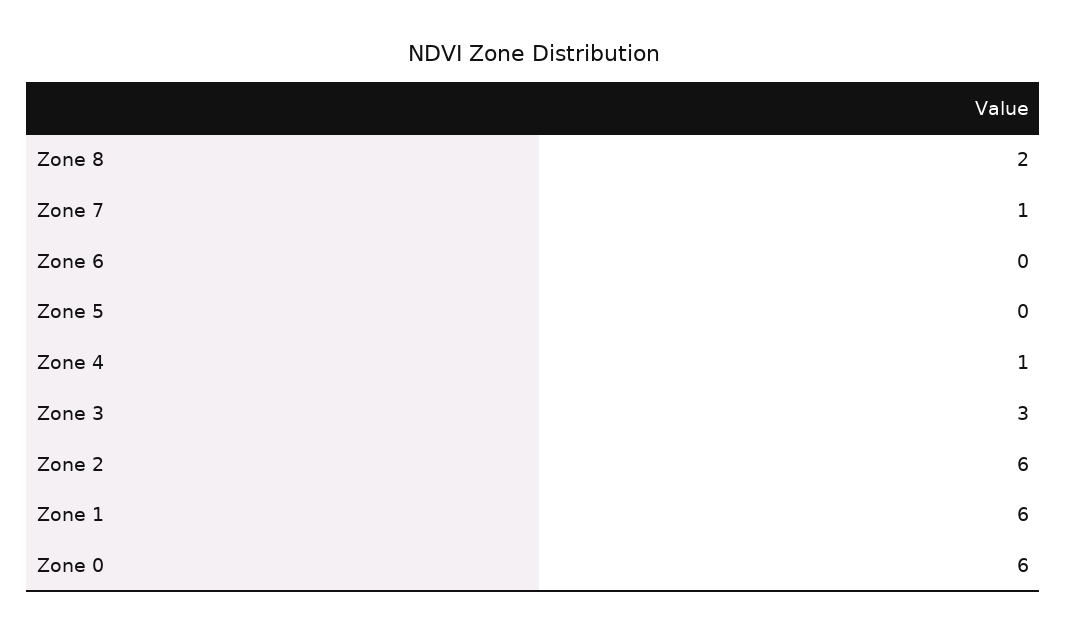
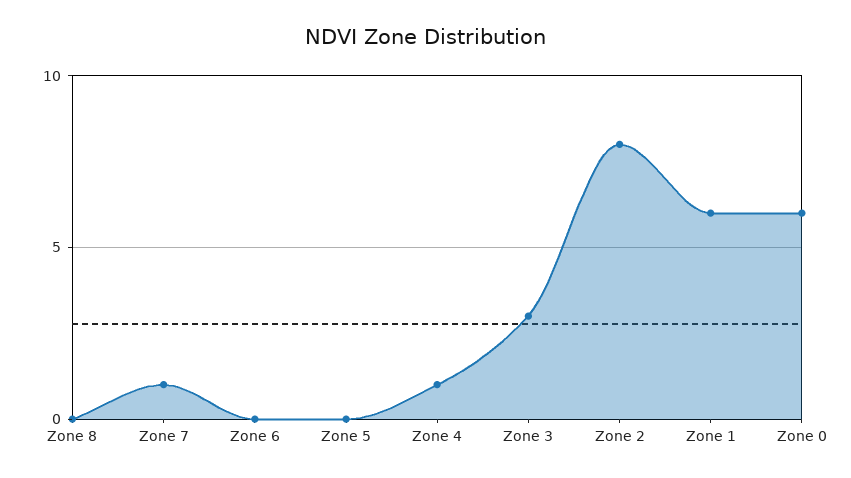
  {
-   "Zone 8": 2,
+   "Zone 8": 0,
    "Zone 7": 1,
    "Zone 6": 0,
    "Zone 5": 0,
    "Zone 4": 1,
    "Zone 3": 3,
-   "Zone 2": 6,
+   "Zone 2": 8,
    "Zone 1": 6,
    "Zone 0": 6
  }

